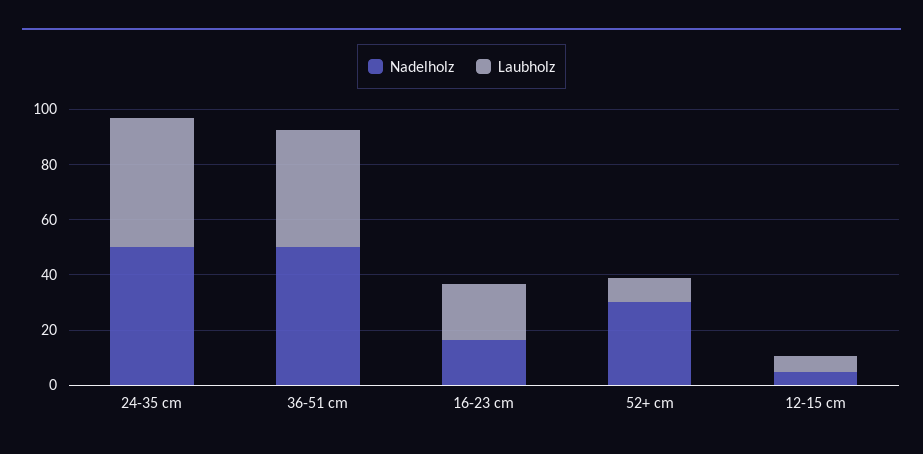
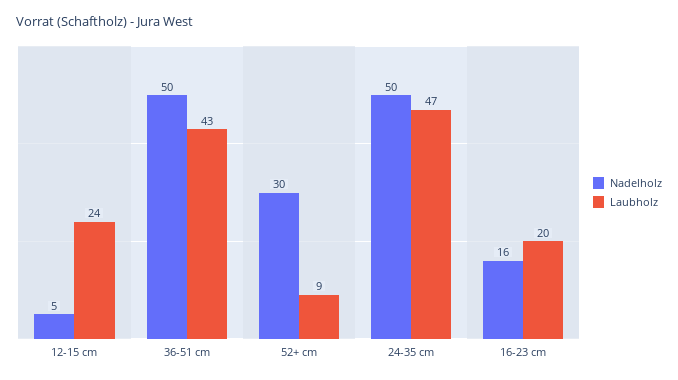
  {
    "Nadelholz": {
      "24-35 cm": 50,
      "36-51 cm": 50,
      "16-23 cm": 16,
      "52+ cm": 30,
      "12-15 cm": 5
    },
    "Laubholz": {
      "24-35 cm": 47,
      "36-51 cm": 43,
      "16-23 cm": 20,
      "52+ cm": 9,
-     "12-15 cm": 5
+     "12-15 cm": 24
    }
  }

